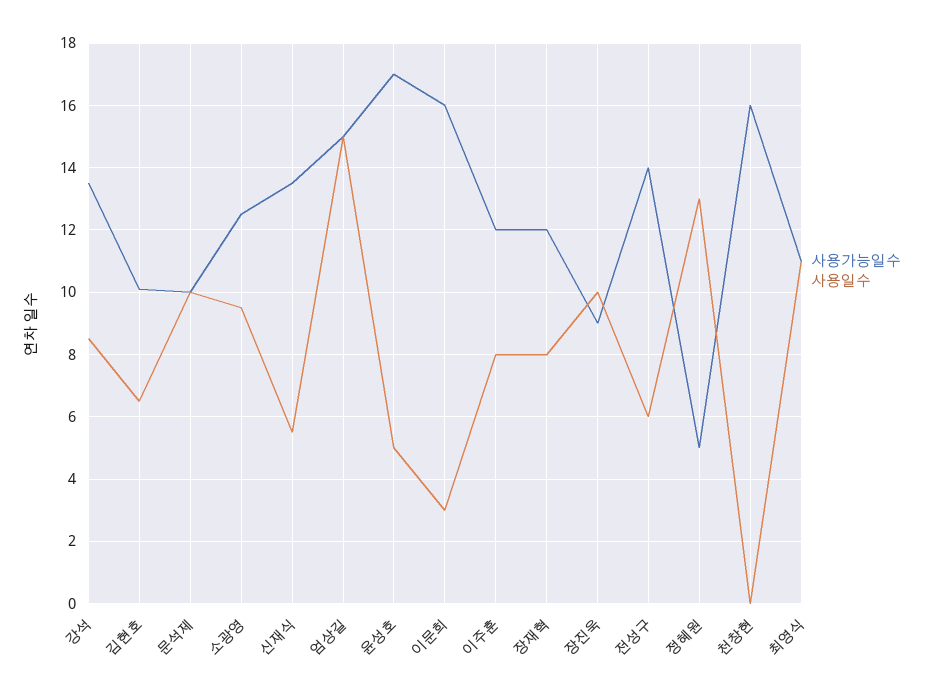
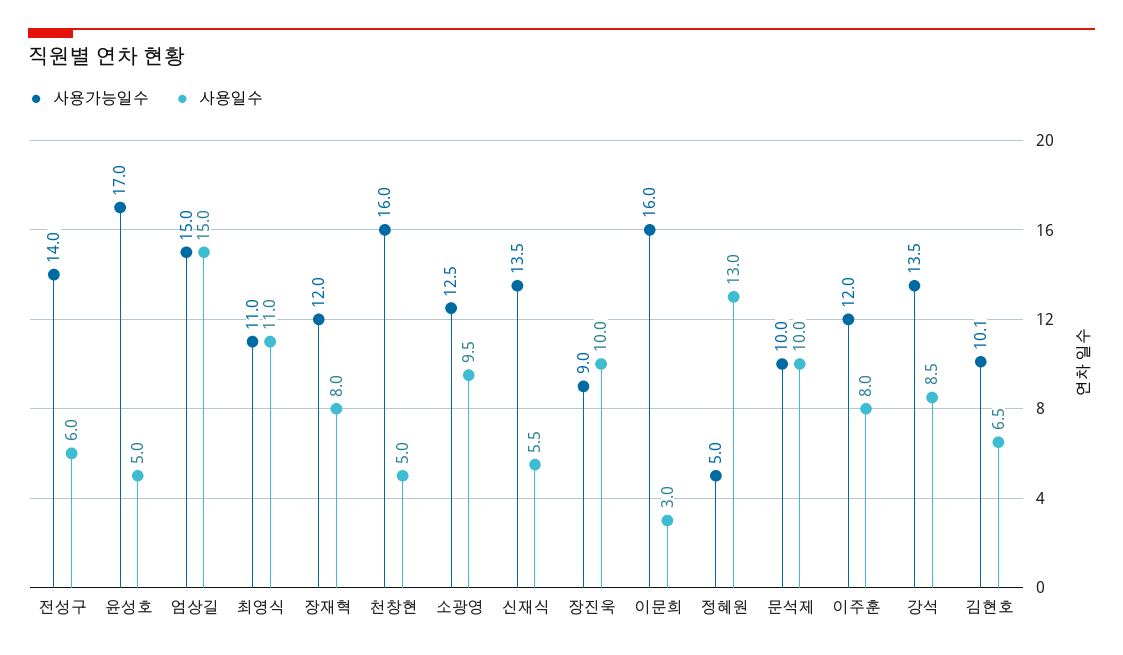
  {
    "사용가능일수": {
      "강석": 13.5,
      "김현호": 10.1,
      "문석제": 10,
      "소광영": 12.5,
      "신재식": 13.5,
      "엄상길": 15,
      "윤성호": 17,
      "이문희": 16,
      "이주훈": 12,
      "장재혁": 12,
      "장진욱": 9,
      "전성구": 14,
      "정혜원": 5,
      "천창현": 16,
      "최영식": 11
    },
    "사용일수": {
      "강석": 8.5,
      "김현호": 6.5,
      "문석제": 10,
      "소광영": 9.5,
      "신재식": 5.5,
      "엄상길": 15,
      "윤성호": 5,
      "이문희": 3,
      "이주훈": 8,
      "장재혁": 8,
      "장진욱": 10,
      "전성구": 6,
      "정혜원": 13,
-     "천창현": 0,
+     "천창현": 5,
      "최영식": 11
    }
  }

